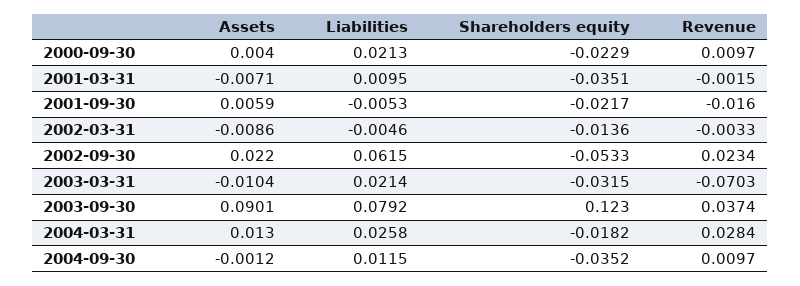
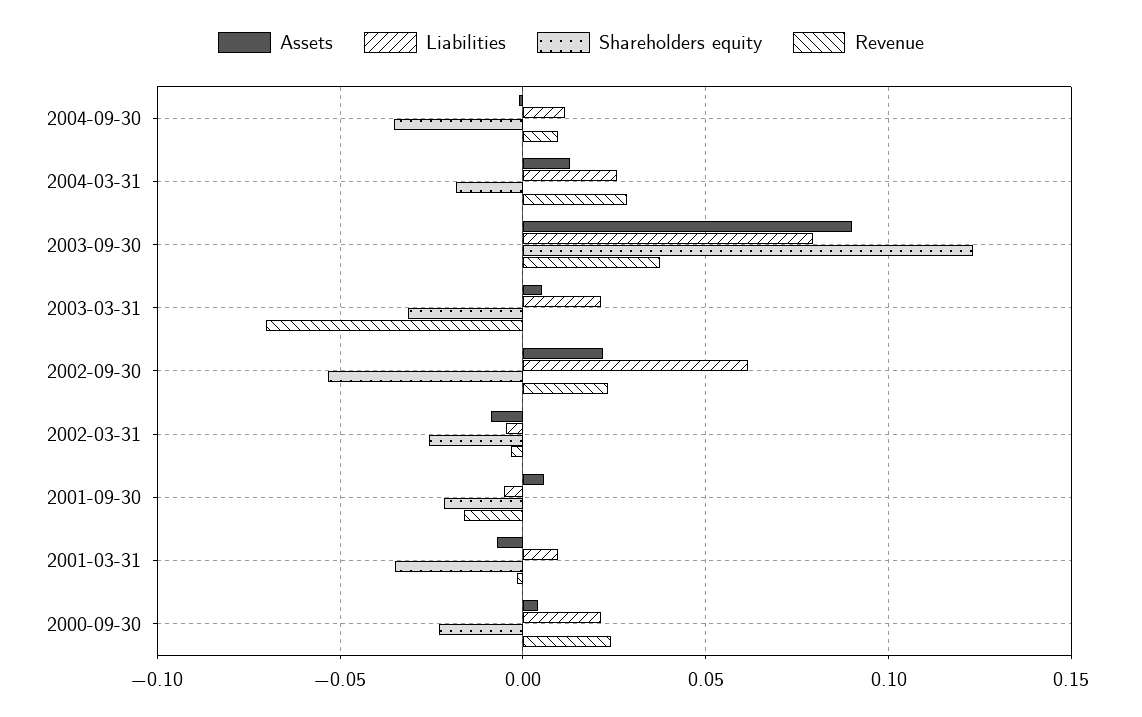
  {
    "Assets": {
      "2000-09-30": 0.004,
      "2001-03-31": -0.0071,
      "2001-09-30": 0.0059,
      "2002-03-31": -0.0086,
      "2002-09-30": 0.022,
-     "2003-03-31": -0.0104,
+     "2003-03-31": 0.005,
      "2003-09-30": 0.0901,
      "2004-03-31": 0.013,
      "2004-09-30": -0.0012
    },
    "Liabilities": {
      "2000-09-30": 0.0213,
      "2001-03-31": 0.0095,
      "2001-09-30": -0.0053,
      "2002-03-31": -0.0046,
      "2002-09-30": 0.0615,
      "2003-03-31": 0.0214,
      "2003-09-30": 0.0792,
      "2004-03-31": 0.0258,
      "2004-09-30": 0.0115
    },
    "Shareholders equity": {
      "2000-09-30": -0.0229,
      "2001-03-31": -0.0351,
      "2001-09-30": -0.0217,
-     "2002-03-31": -0.0136,
+     "2002-03-31": -0.025,
      "2002-09-30": -0.0533,
      "2003-03-31": -0.0315,
      "2003-09-30": 0.123,
      "2004-03-31": -0.0182,
      "2004-09-30": -0.0352
    },
    "Revenue": {
-     "2000-09-30": 0.0097,
+     "2000-09-30": 0.025,
      "2001-03-31": -0.0015,
      "2001-09-30": -0.016,
      "2002-03-31": -0.0033,
      "2002-09-30": 0.0234,
      "2003-03-31": -0.0703,
      "2003-09-30": 0.0374,
      "2004-03-31": 0.0284,
      "2004-09-30": 0.0097
    }
  }

